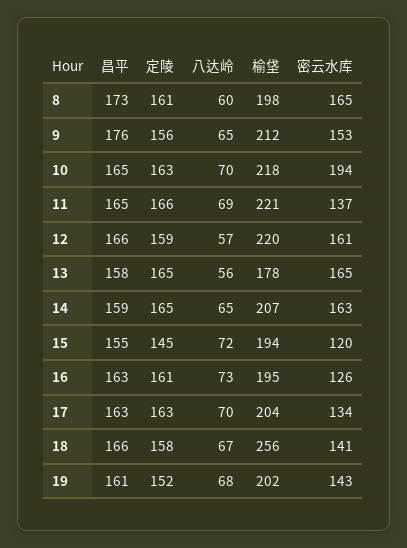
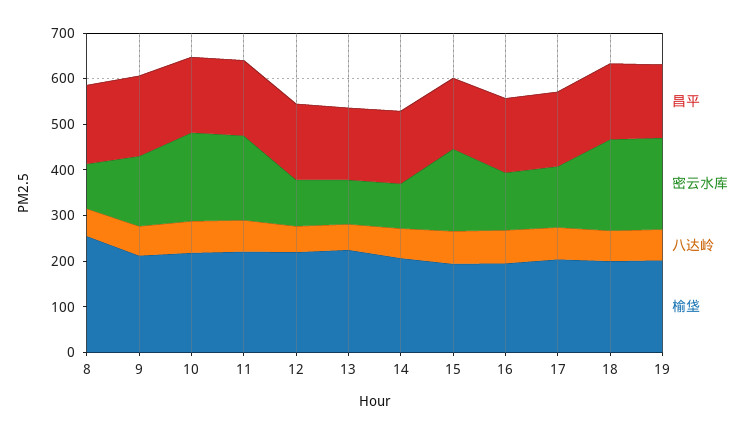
  {
    "昌平": {
      "8": 173,
      "9": 176,
      "10": 165,
      "11": 165,
      "12": 166,
      "13": 158,
      "14": 159,
      "15": 155,
      "16": 163,
      "17": 163,
      "18": 166,
      "19": 161
    },
-   "定陵": {
-     "8": 161,
-     "9": 156,
-     "10": 163,
-     "11": 166,
-     "12": 159,
-     "13": 165,
-     "14": 165,
-     "15": 145,
-     "16": 161,
-     "17": 163,
-     "18": 158,
-     "19": 152
-   },
    "八达岭": {
      "8": 60,
      "9": 65,
      "10": 70,
      "11": 69,
      "12": 57,
      "13": 56,
      "14": 65,
      "15": 72,
      "16": 73,
      "17": 70,
      "18": 67,
      "19": 68
    },
    "榆垡": {
-     "8": 198,
+     "8": 260,
      "9": 212,
      "10": 218,
      "11": 221,
      "12": 220,
-     "13": 178,
+     "13": 220,
      "14": 207,
      "15": 194,
      "16": 195,
      "17": 204,
-     "18": 256,
+     "18": 200,
      "19": 202
    },
    "密云水库": {
-     "8": 165,
+     "8": 100,
      "9": 153,
      "10": 194,
-     "11": 137,
+     "11": 180,
-     "12": 161,
+     "12": 100,
-     "13": 165,
+     "13": 100,
-     "14": 163,
+     "14": 100,
-     "15": 120,
+     "15": 180,
      "16": 126,
      "17": 134,
-     "18": 141,
+     "18": 200,
-     "19": 143
+     "19": 200
    }
  }

